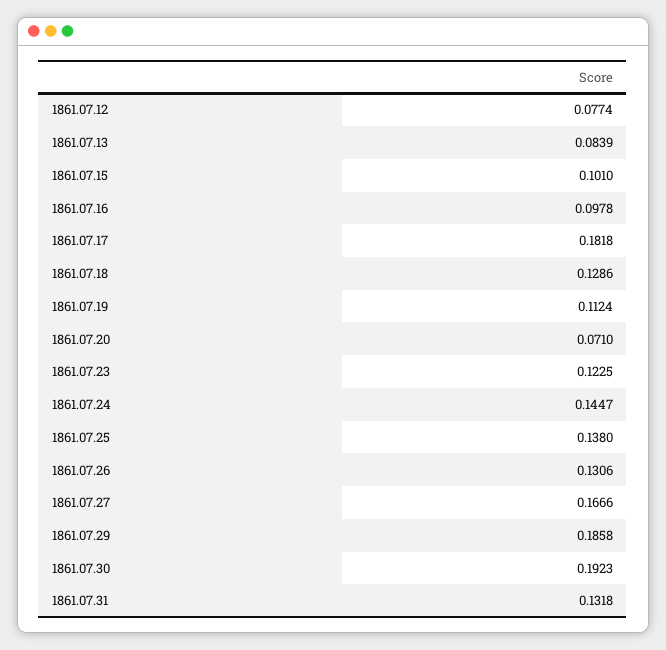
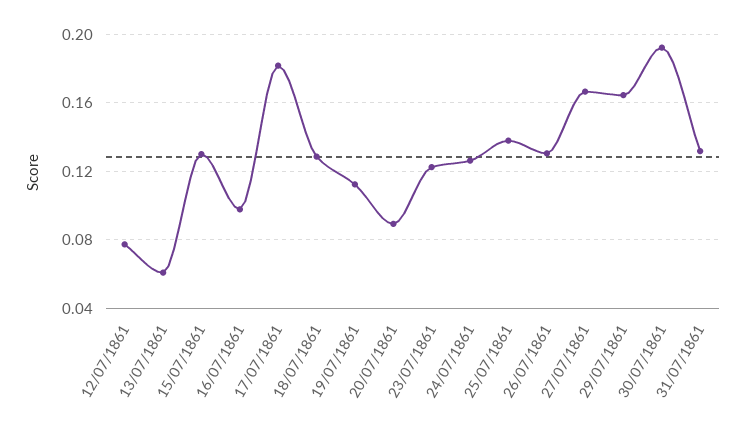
  {
    "1861.07.12": 0.0774,
-   "1861.07.13": 0.0839,
+   "1861.07.13": 0.06,
-   "1861.07.15": 0.101,
+   "1861.07.15": 0.13,
    "1861.07.16": 0.0978,
    "1861.07.17": 0.1818,
    "1861.07.18": 0.1286,
    "1861.07.19": 0.1124,
-   "1861.07.20": 0.071,
+   "1861.07.20": 0.09,
    "1861.07.23": 0.1225,
-   "1861.07.24": 0.1447,
+   "1861.07.24": 0.125,
    "1861.07.25": 0.138,
    "1861.07.26": 0.1306,
    "1861.07.27": 0.1666,
-   "1861.07.29": 0.1858,
+   "1861.07.29": 0.165,
    "1861.07.30": 0.1923,
    "1861.07.31": 0.1318
  }

